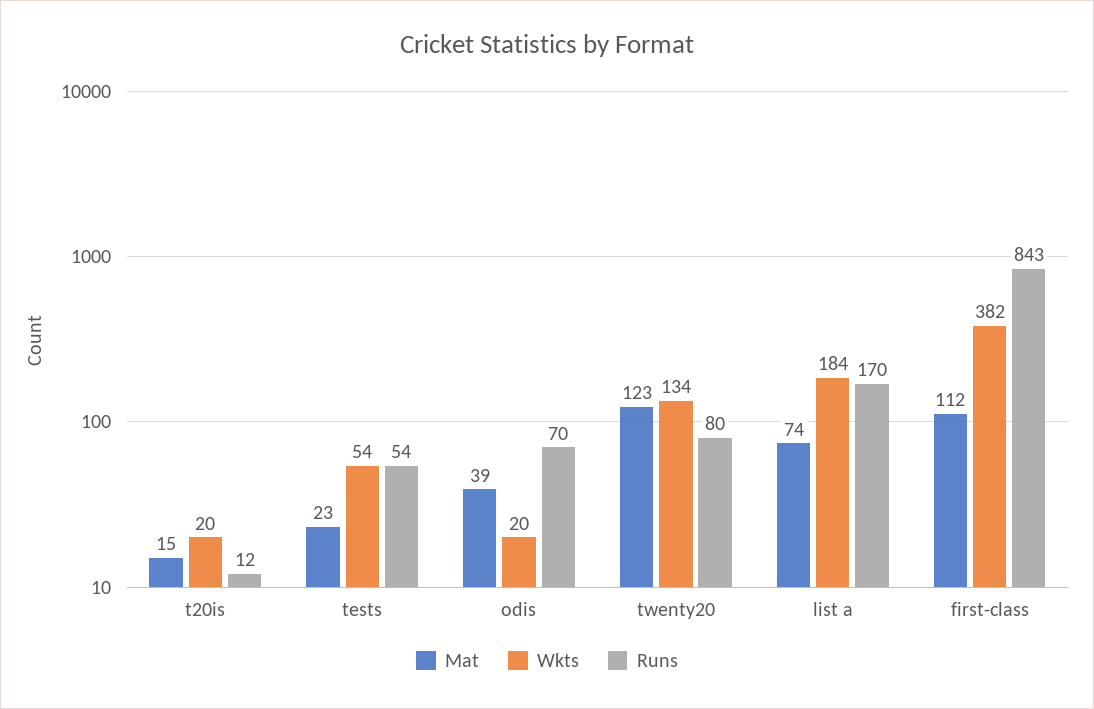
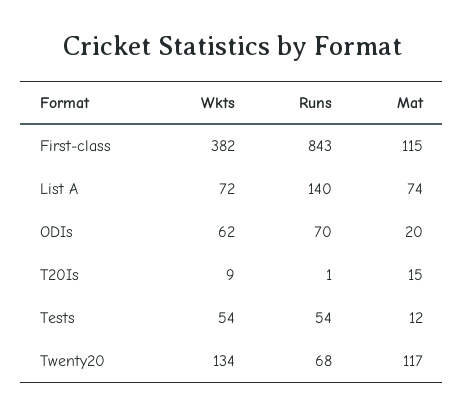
  {
    "Mat": {
      "t20is": 15,
-     "tests": 23,
+     "tests": 12,
-     "odis": 39,
+     "odis": 20,
-     "twenty20": 123,
+     "twenty20": 117,
      "list a": 74,
-     "first-class": 112
+     "first-class": 115
    },
    "Wkts": {
-     "t20is": 20,
+     "t20is": 9,
      "tests": 54,
-     "odis": 20,
+     "odis": 62,
      "twenty20": 134,
-     "list a": 184,
+     "list a": 72,
      "first-class": 382
    },
    "Runs": {
-     "t20is": 12,
+     "t20is": 1,
      "tests": 54,
      "odis": 70,
-     "twenty20": 80,
+     "twenty20": 68,
-     "list a": 170,
+     "list a": 140,
      "first-class": 843
    }
  }

